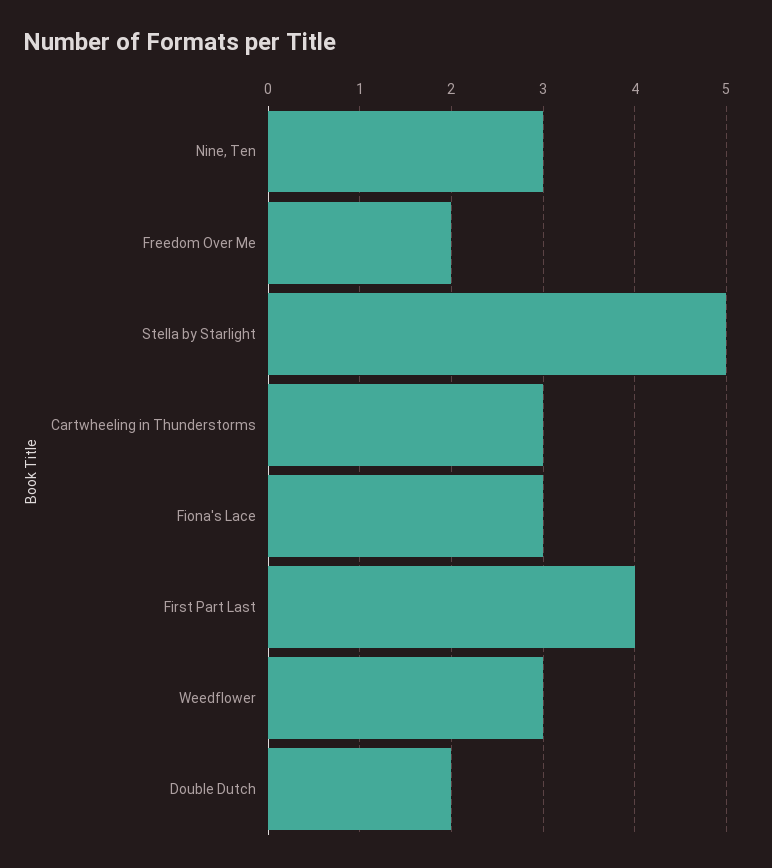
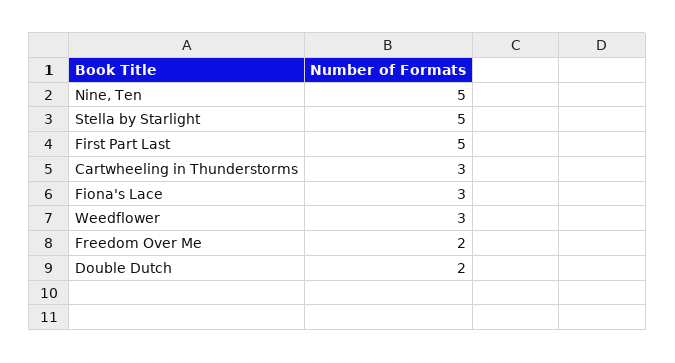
  {
-   "Nine, Ten": 3,
+   "Nine, Ten": 5,
    "Freedom Over Me": 2,
    "Stella by Starlight": 5,
    "Cartwheeling in Thunderstorms": 3,
    "Fiona's Lace": 3,
-   "First Part Last": 4,
+   "First Part Last": 5,
    "Weedflower": 3,
    "Double Dutch": 2
  }

